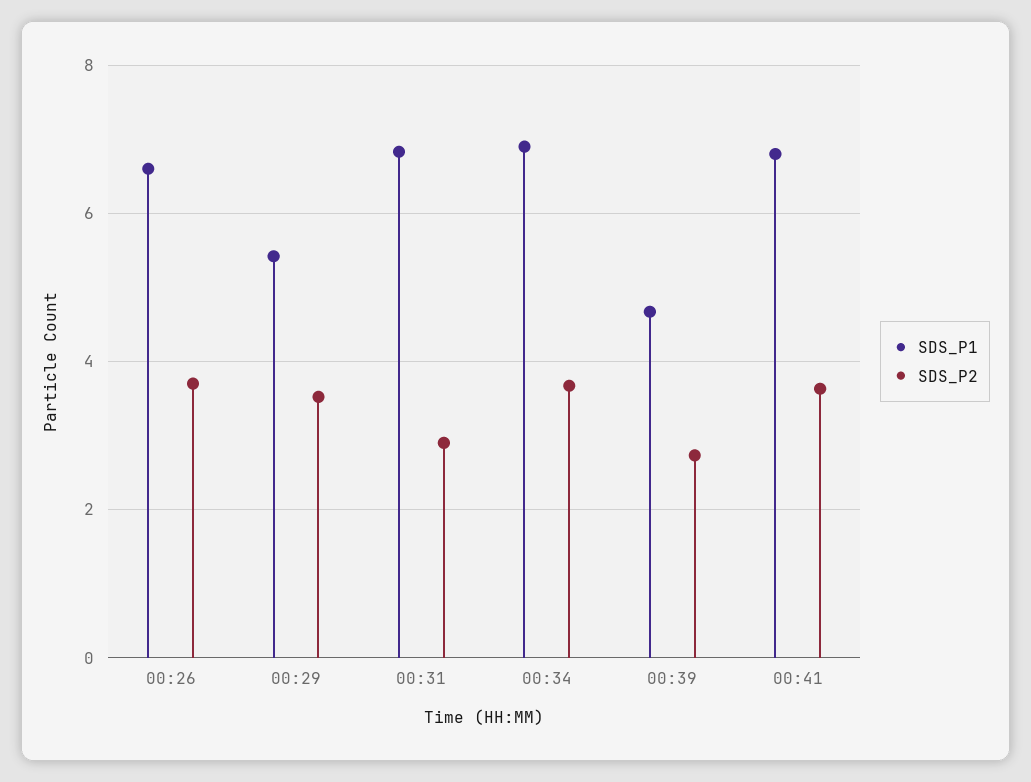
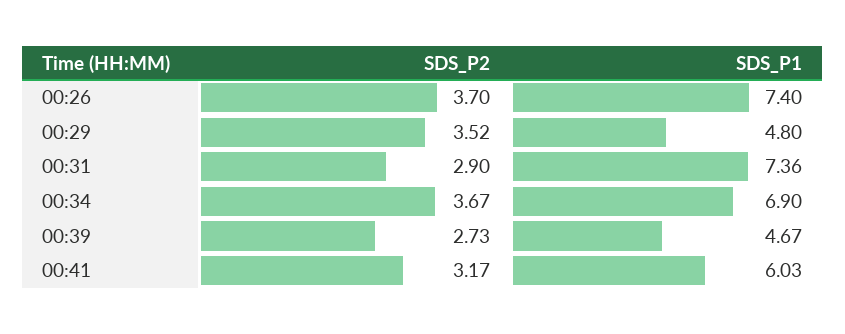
  {
    "SDS_P1": {
-     "00:26": 6.6,
+     "00:26": 7.4,
-     "00:29": 5.4,
+     "00:29": 4.8,
-     "00:31": 6.8,
+     "00:31": 7.36,
      "00:34": 6.9,
      "00:39": 4.67,
-     "00:41": 6.8
+     "00:41": 6.03
    },
    "SDS_P2": {
      "00:26": 3.7,
      "00:29": 3.52,
      "00:31": 2.9,
      "00:34": 3.67,
      "00:39": 2.73,
-     "00:41": 3.6
+     "00:41": 3.17
    }
  }

